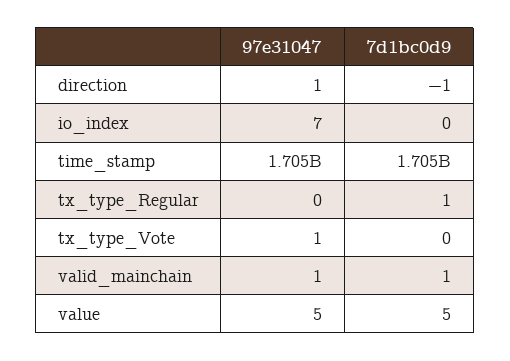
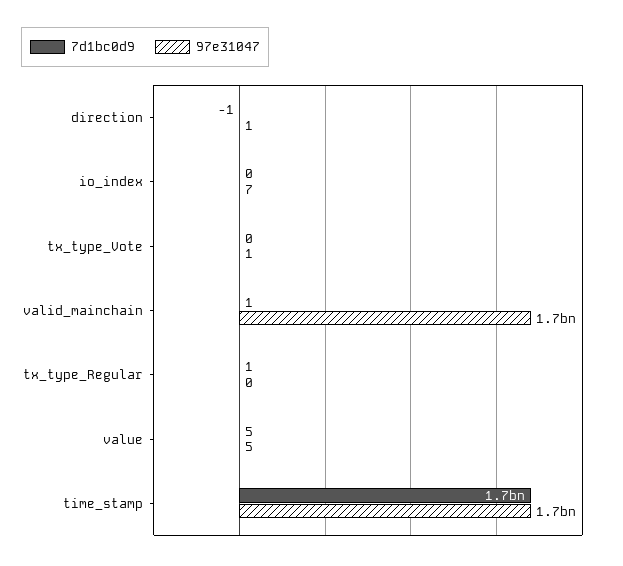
  {
    "97e31047": {
      "direction": 1,
      "io_index": 7,
      "time_stamp": 1705000000,
      "tx_type_Regular": 0,
      "tx_type_Vote": 1,
-     "valid_mainchain": 1,
+     "valid_mainchain": 1700000000,
      "value": 5
    },
    "7d1bc0d9": {
      "direction": -1,
      "io_index": 0,
      "time_stamp": 1705000000,
      "tx_type_Regular": 1,
      "tx_type_Vote": 0,
      "valid_mainchain": 1,
      "value": 5
    }
  }

